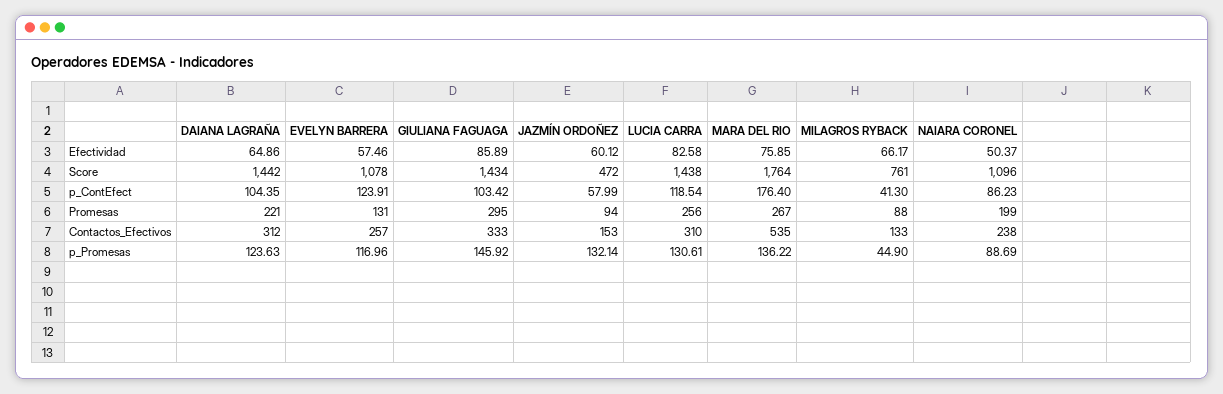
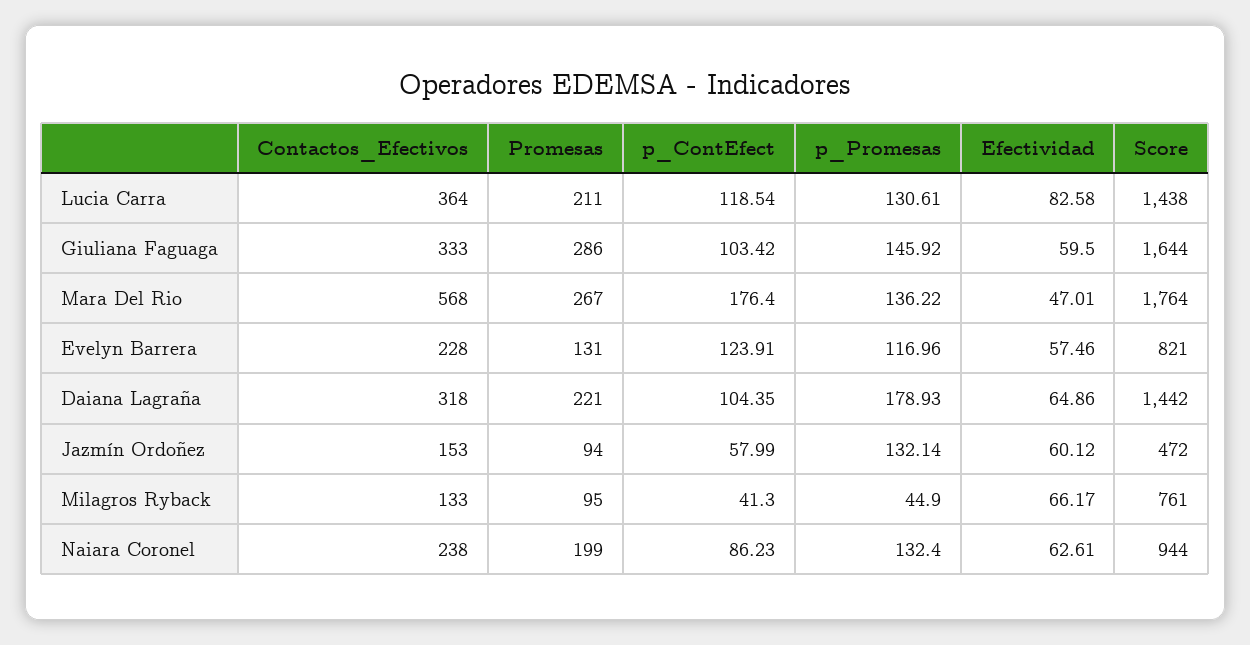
  {
    "DAIANA LAGRAÑA": {
      "Efectividad": 64.86,
      "Score": 1442,
      "p_ContEfect": 104.35,
      "Promesas": 221,
-     "Contactos_Efectivos": 312,
+     "Contactos_Efectivos": 318,
-     "p_Promesas": 123.63
+     "p_Promesas": 178.93
    },
    "EVELYN BARRERA": {
      "Efectividad": 57.46,
-     "Score": 1078,
+     "Score": 821,
      "p_ContEfect": 123.91,
      "Promesas": 131,
-     "Contactos_Efectivos": 257,
+     "Contactos_Efectivos": 228,
      "p_Promesas": 116.96
    },
    "GIULIANA FAGUAGA": {
-     "Efectividad": 85.89,
+     "Efectividad": 59.5,
-     "Score": 1434,
+     "Score": 1644,
      "p_ContEfect": 103.42,
-     "Promesas": 295,
+     "Promesas": 286,
      "Contactos_Efectivos": 333,
      "p_Promesas": 145.92
    },
    "JAZMÍN ORDOÑEZ": {
      "Efectividad": 60.12,
      "Score": 472,
      "p_ContEfect": 57.99,
      "Promesas": 94,
      "Contactos_Efectivos": 153,
      "p_Promesas": 132.14
    },
    "LUCIA CARRA": {
      "Efectividad": 82.58,
      "Score": 1438,
      "p_ContEfect": 118.54,
-     "Promesas": 256,
+     "Promesas": 211,
-     "Contactos_Efectivos": 310,
+     "Contactos_Efectivos": 364,
      "p_Promesas": 130.61
    },
    "MARA DEL RIO": {
-     "Efectividad": 75.85,
+     "Efectividad": 47.01,
      "Score": 1764,
      "p_ContEfect": 176.4,
      "Promesas": 267,
-     "Contactos_Efectivos": 535,
+     "Contactos_Efectivos": 568,
      "p_Promesas": 136.22
    },
    "MILAGROS RYBACK": {
      "Efectividad": 66.17,
      "Score": 761,
      "p_ContEfect": 41.3,
-     "Promesas": 88,
+     "Promesas": 95,
      "Contactos_Efectivos": 133,
      "p_Promesas": 44.9
    },
    "NAIARA CORONEL": {
-     "Efectividad": 50.37,
+     "Efectividad": 62.61,
-     "Score": 1096,
+     "Score": 944,
      "p_ContEfect": 86.23,
      "Promesas": 199,
      "Contactos_Efectivos": 238,
-     "p_Promesas": 88.69
+     "p_Promesas": 132.4
    }
  }

